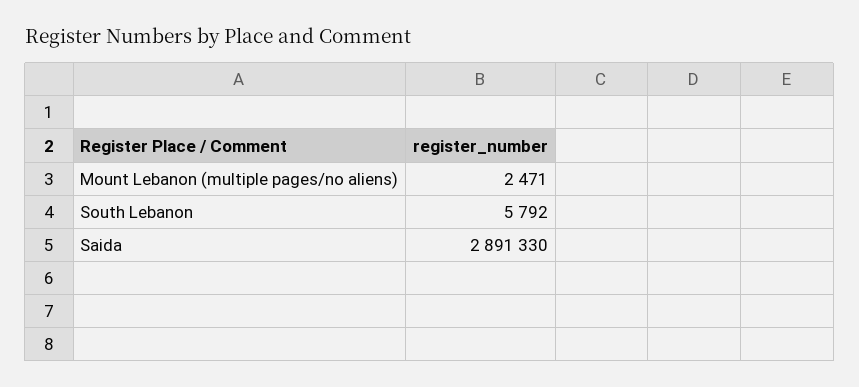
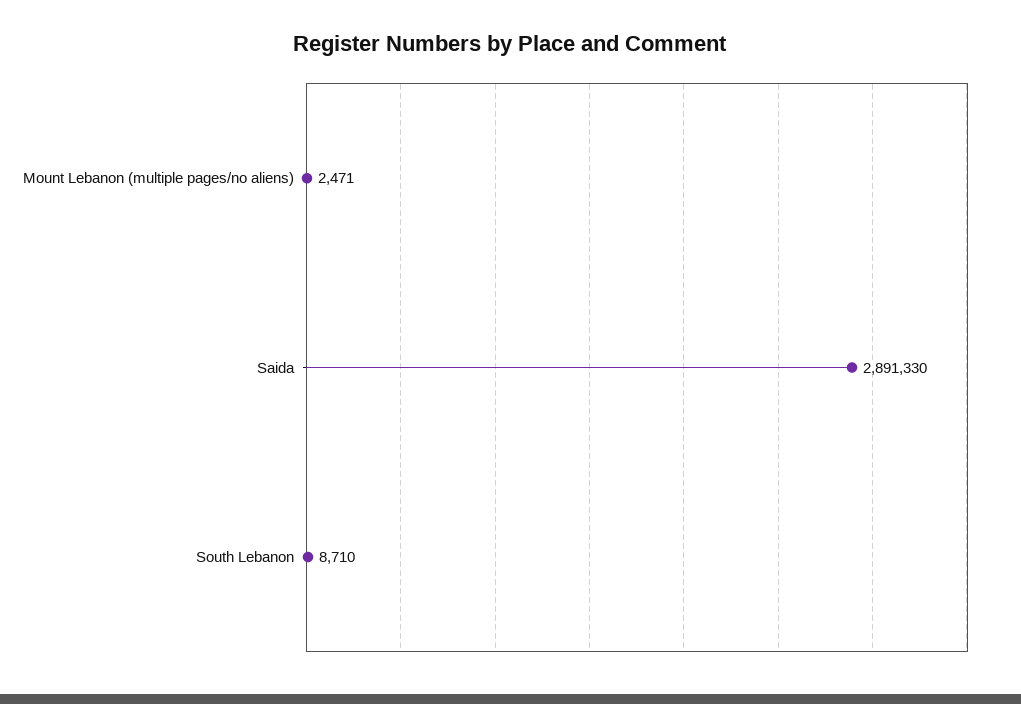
  {
    "Mount Lebanon (multiple pages/no aliens)": 2471,
-   "South Lebanon": 5792,
+   "South Lebanon": 8710,
    "Saida": 2891330
  }

